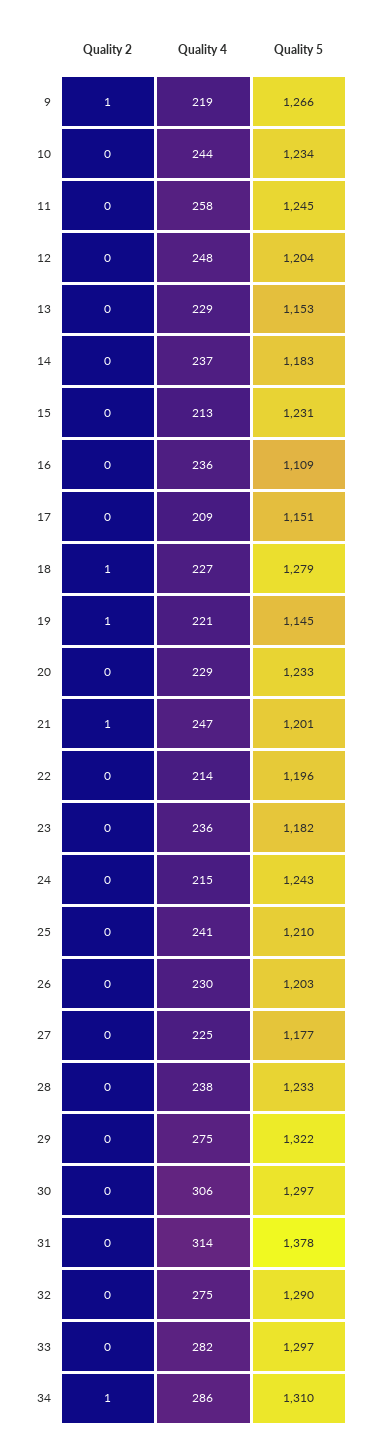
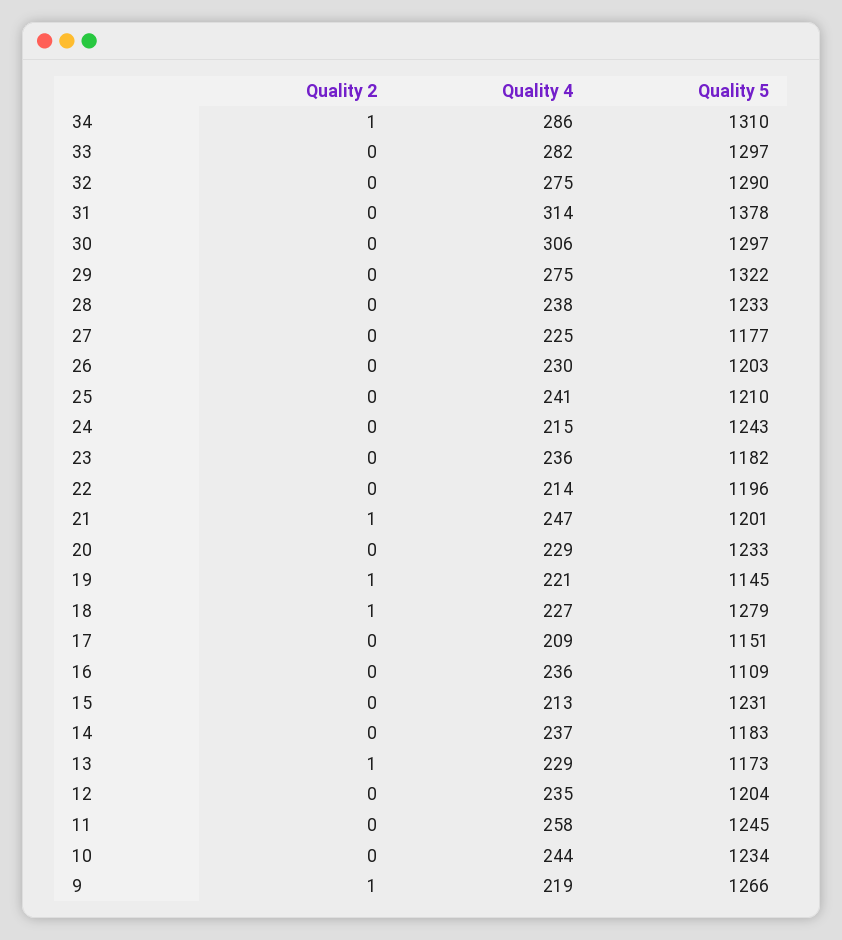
  {
    "Quality 2": {
      "9": 1,
      "10": 0,
      "11": 0,
      "12": 0,
-     "13": 0,
+     "13": 1,
      "14": 0,
      "15": 0,
      "16": 0,
      "17": 0,
      "18": 1,
      "19": 1,
      "20": 0,
      "21": 1,
      "22": 0,
      "23": 0,
      "24": 0,
      "25": 0,
      "26": 0,
      "27": 0,
      "28": 0,
      "29": 0,
      "30": 0,
      "31": 0,
      "32": 0,
      "33": 0,
      "34": 1
    },
    "Quality 4": {
      "9": 219,
      "10": 244,
      "11": 258,
-     "12": 248,
+     "12": 235,
      "13": 229,
      "14": 237,
      "15": 213,
      "16": 236,
      "17": 209,
      "18": 227,
      "19": 221,
      "20": 229,
      "21": 247,
      "22": 214,
      "23": 236,
      "24": 215,
      "25": 241,
      "26": 230,
      "27": 225,
      "28": 238,
      "29": 275,
      "30": 306,
      "31": 314,
      "32": 275,
      "33": 282,
      "34": 286
    },
    "Quality 5": {
      "9": 1266,
      "10": 1234,
      "11": 1245,
      "12": 1204,
-     "13": 1153,
+     "13": 1173,
      "14": 1183,
      "15": 1231,
      "16": 1109,
      "17": 1151,
      "18": 1279,
      "19": 1145,
      "20": 1233,
      "21": 1201,
      "22": 1196,
      "23": 1182,
      "24": 1243,
      "25": 1210,
      "26": 1203,
      "27": 1177,
      "28": 1233,
      "29": 1322,
      "30": 1297,
      "31": 1378,
      "32": 1290,
      "33": 1297,
      "34": 1310
    }
  }

